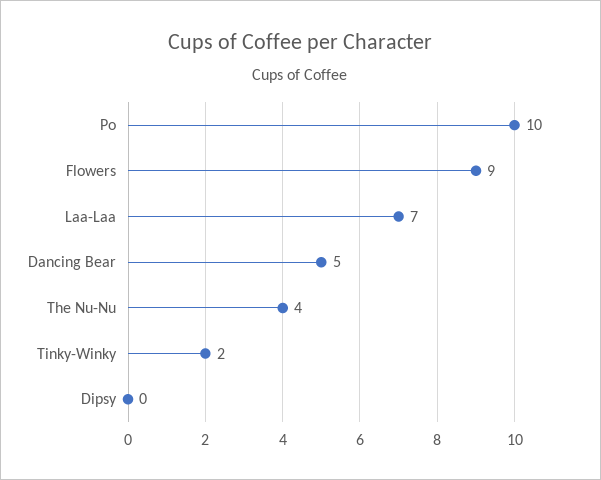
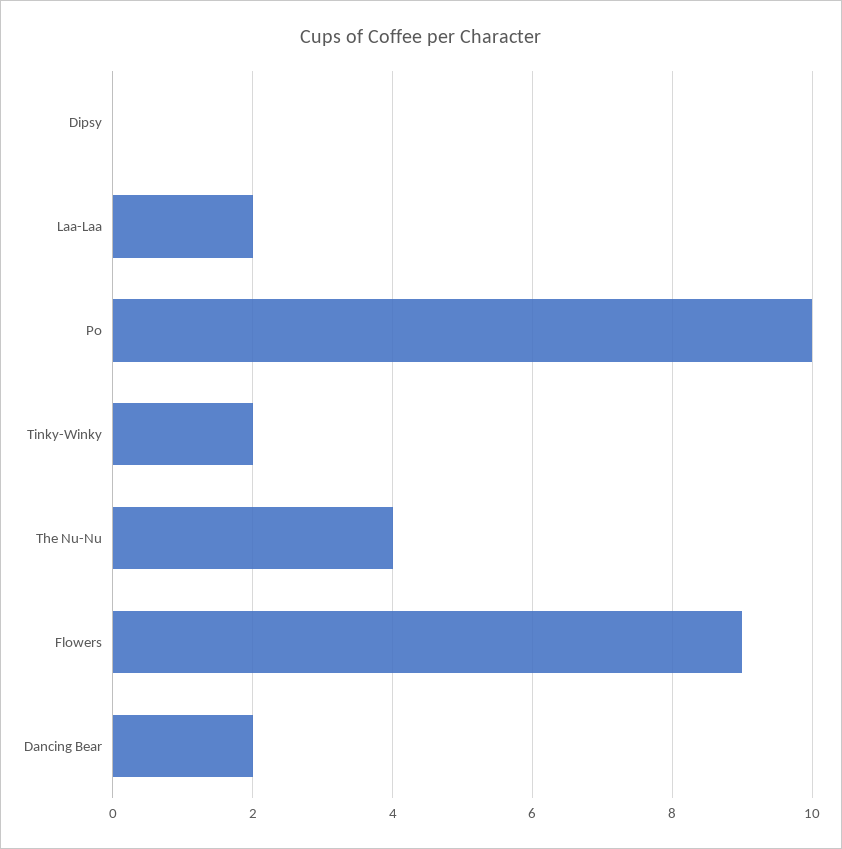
  {
    "Po": 10,
    "Flowers": 9,
-   "Laa-Laa": 7,
+   "Laa-Laa": 2,
-   "Dancing Bear": 5,
+   "Dancing Bear": 2,
    "The Nu-Nu": 4,
    "Tinky-Winky": 2,
    "Dipsy": 0
  }

